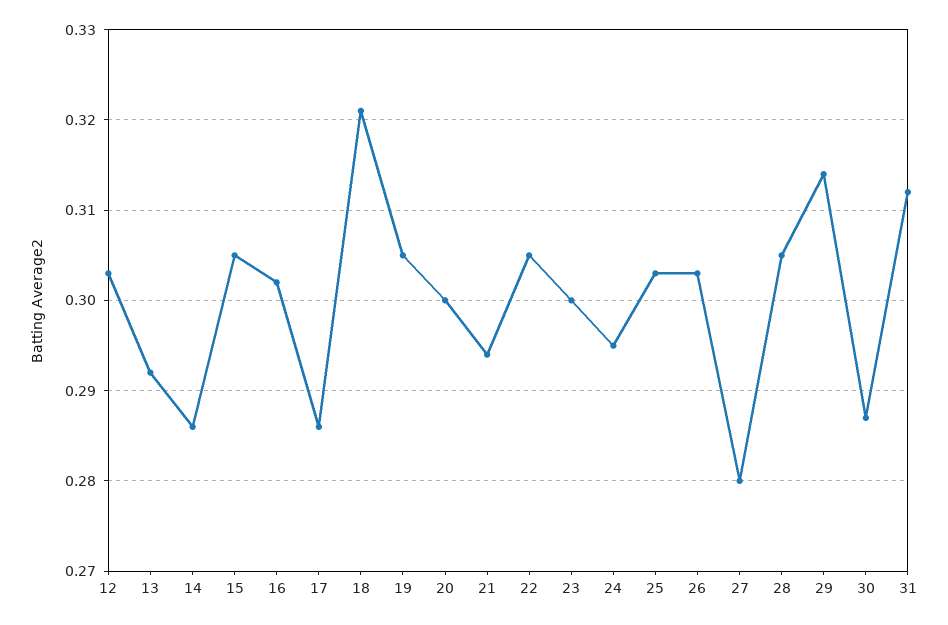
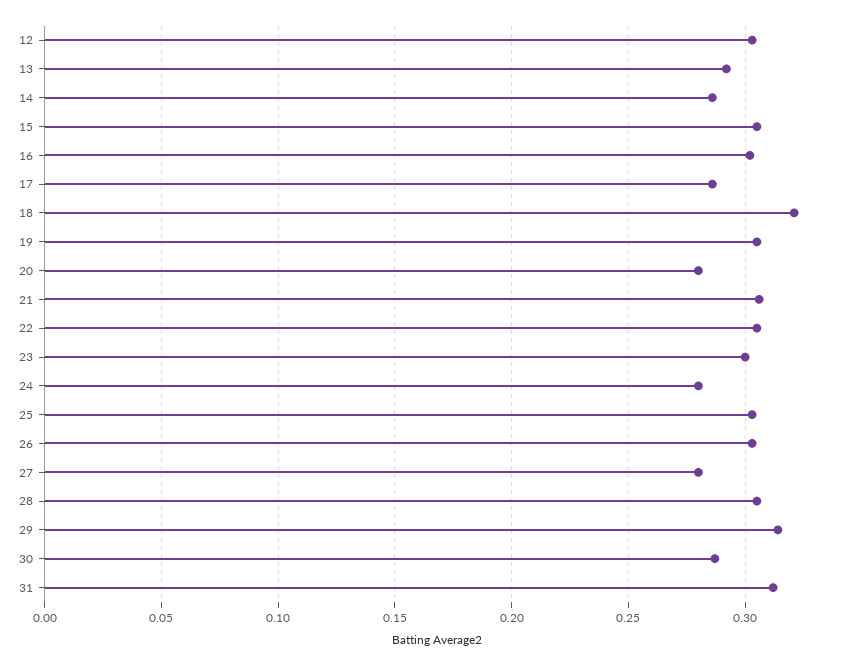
  {
    "12": 0.303,
    "13": 0.292,
    "14": 0.286,
    "15": 0.305,
    "16": 0.302,
    "17": 0.286,
    "18": 0.321,
    "19": 0.305,
-   "20": 0.3,
+   "20": 0.28,
-   "21": 0.294,
+   "21": 0.305,
    "22": 0.305,
    "23": 0.3,
-   "24": 0.295,
+   "24": 0.28,
    "25": 0.303,
    "26": 0.303,
    "27": 0.28,
    "28": 0.305,
    "29": 0.314,
    "30": 0.287,
    "31": 0.312
  }

